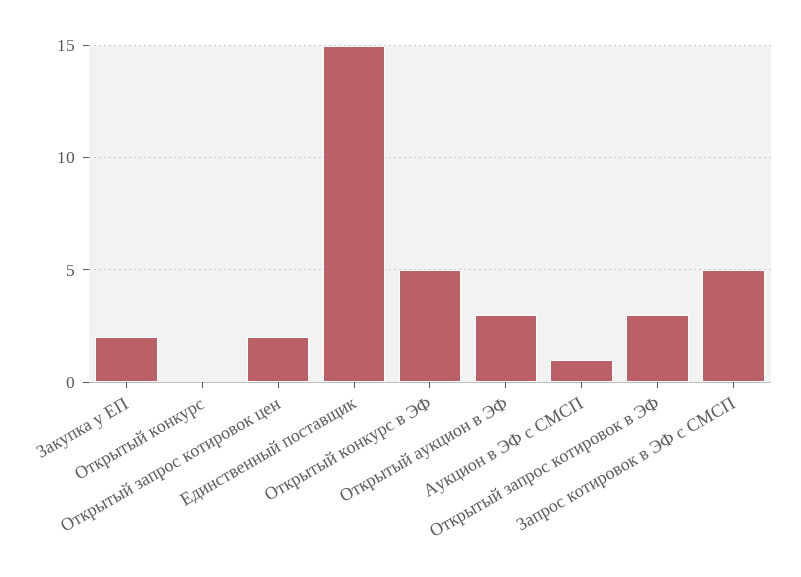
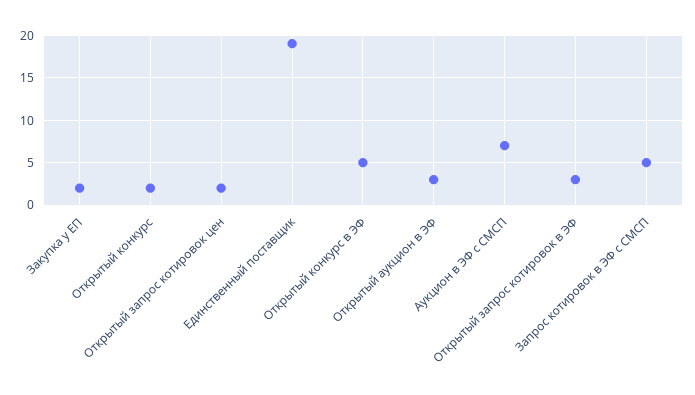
  {
    "Закупка у ЕП": 2,
-   "Открытый конкурс": 0,
+   "Открытый конкурс": 2,
    "Открытый запрос котировок цен": 2,
-   "Единственный поставщик": 15,
+   "Единственный поставщик": 19,
    "Открытый конкурс в ЭФ": 5,
    "Открытый аукцион в ЭФ": 3,
-   "Аукцион в ЭФ с СМСП": 1,
+   "Аукцион в ЭФ с СМСП": 7,
    "Открытый запрос котировок в ЭФ": 3,
    "Запрос котировок в ЭФ с СМСП": 5
  }

